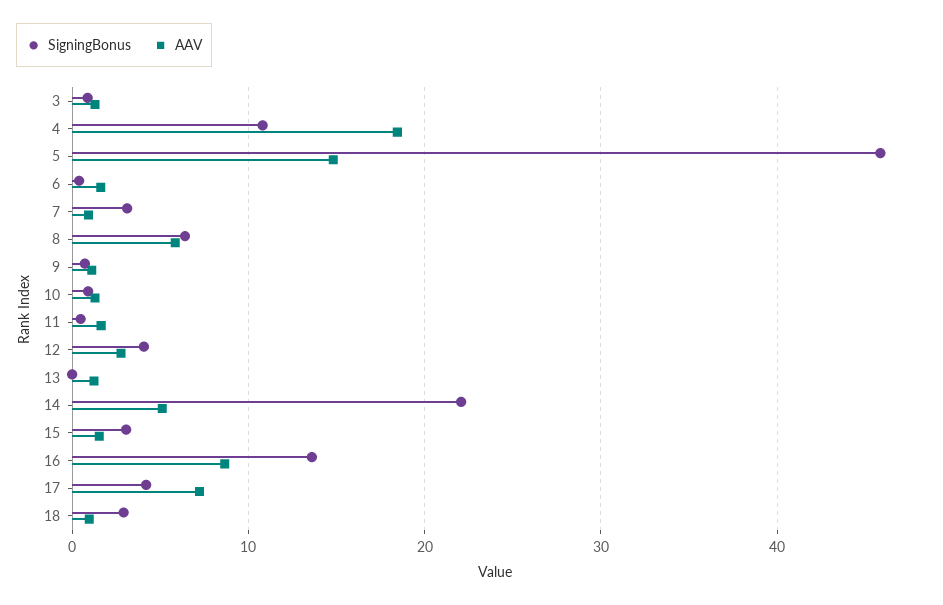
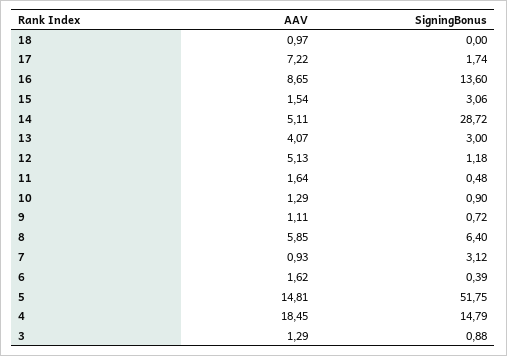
  {
    "SigningBonus": {
      "3": 0.88,
-     "4": 11,
+     "4": 14.79,
-     "5": 46,
+     "5": 51.75,
      "6": 0.39,
      "7": 3.12,
      "8": 6.4,
      "9": 0.72,
      "10": 0.9,
      "11": 0.48,
-     "12": 4,
+     "12": 1.18,
-     "13": 0,
+     "13": 3,
-     "14": 22,
+     "14": 28.72,
      "15": 3.06,
      "16": 13.6,
-     "17": 4,
+     "17": 1.74,
-     "18": 3
+     "18": 0
    },
    "AAV": {
      "3": 1.29,
      "4": 18.45,
      "5": 14.81,
      "6": 1.62,
      "7": 0.93,
      "8": 5.85,
      "9": 1.11,
      "10": 1.29,
      "11": 1.64,
-     "12": 3,
+     "12": 5.13,
-     "13": 1,
+     "13": 4.07,
      "14": 5.11,
      "15": 1.54,
      "16": 8.65,
      "17": 7.22,
      "18": 0.97
    }
  }

